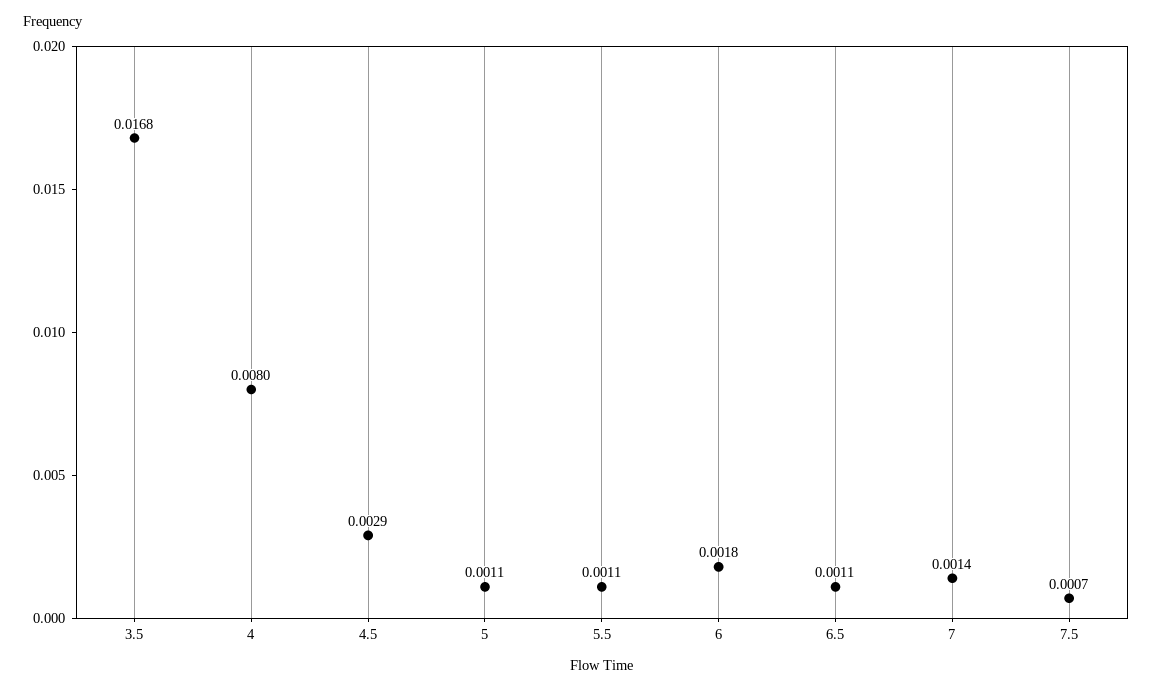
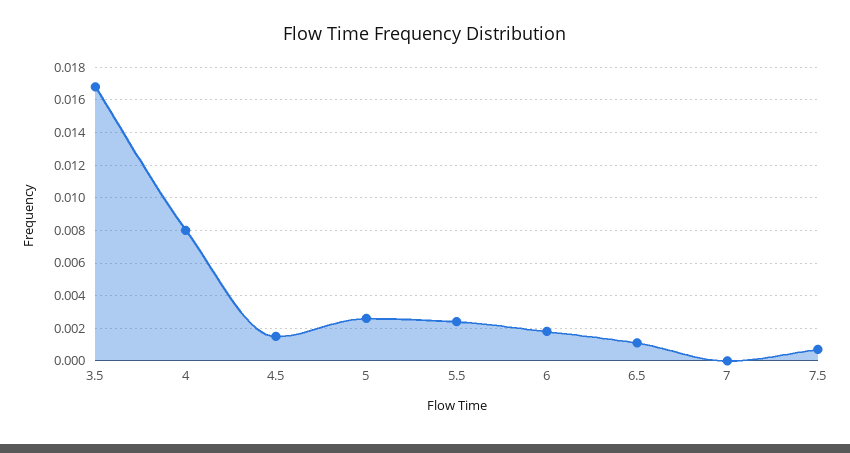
  {
    "3.5": 0.0168,
    "4": 0.008,
-   "4.5": 0.0029,
+   "4.5": 0.0015,
-   "5": 0.0011,
+   "5": 0.0025,
-   "5.5": 0.0011,
+   "5.5": 0.0025,
    "6": 0.0018,
    "6.5": 0.0011,
-   "7": 0.0014,
+   "7": 0,
    "7.5": 0.0007
  }

